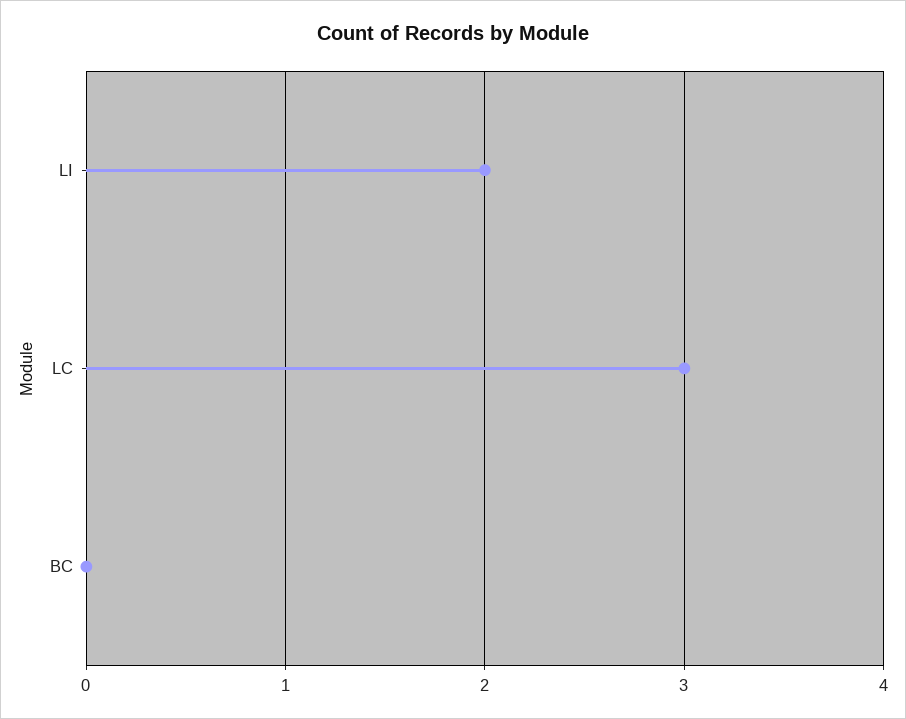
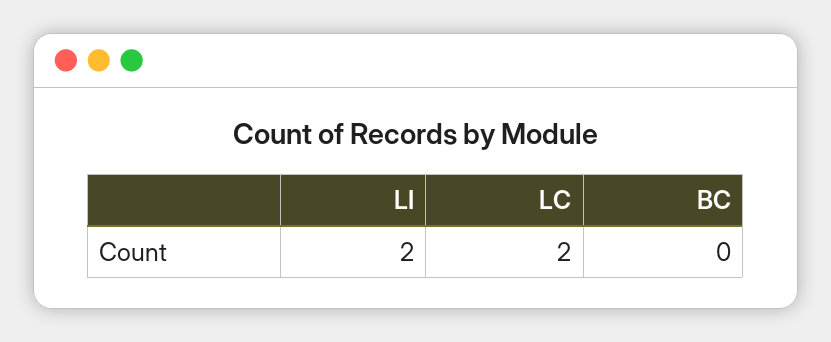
  {
    "LI": 2,
-   "LC": 3,
+   "LC": 2,
    "BC": 0
  }

